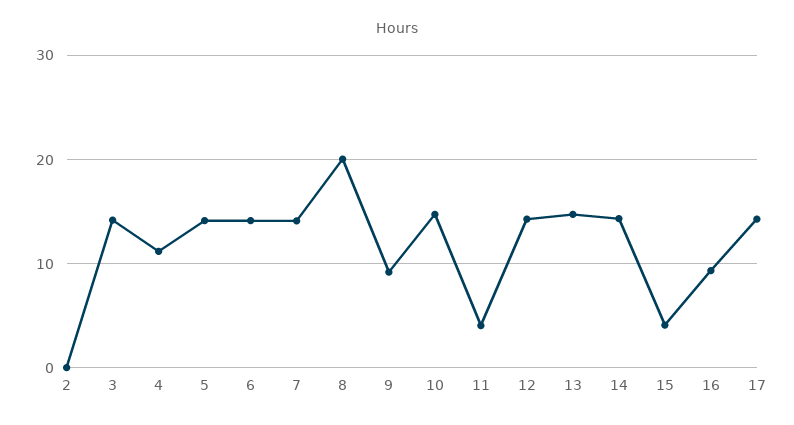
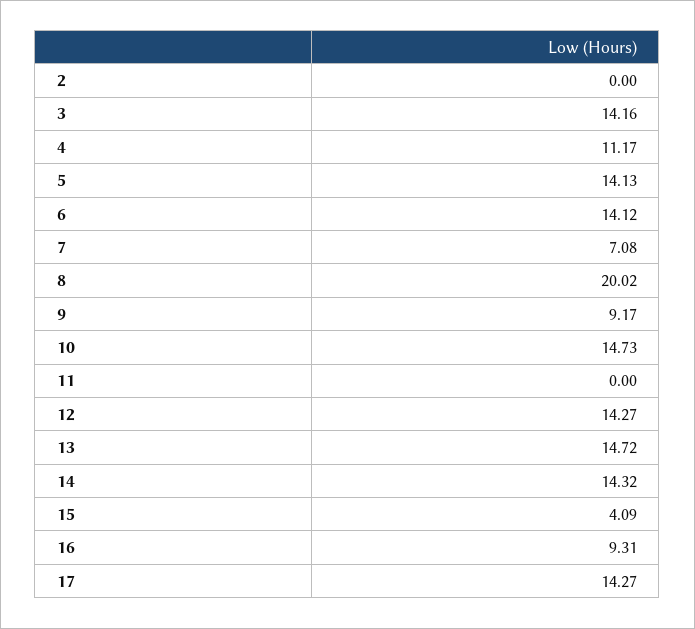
  {
    "2": 0,
    "3": 14.16,
    "4": 11.17,
    "5": 14.13,
    "6": 14.12,
-   "7": 14,
+   "7": 7.08,
    "8": 20.02,
    "9": 9.17,
    "10": 14.73,
-   "11": 4,
+   "11": 0,
    "12": 14.27,
    "13": 14.72,
    "14": 14.32,
    "15": 4.09,
    "16": 9.31,
    "17": 14.27
  }

